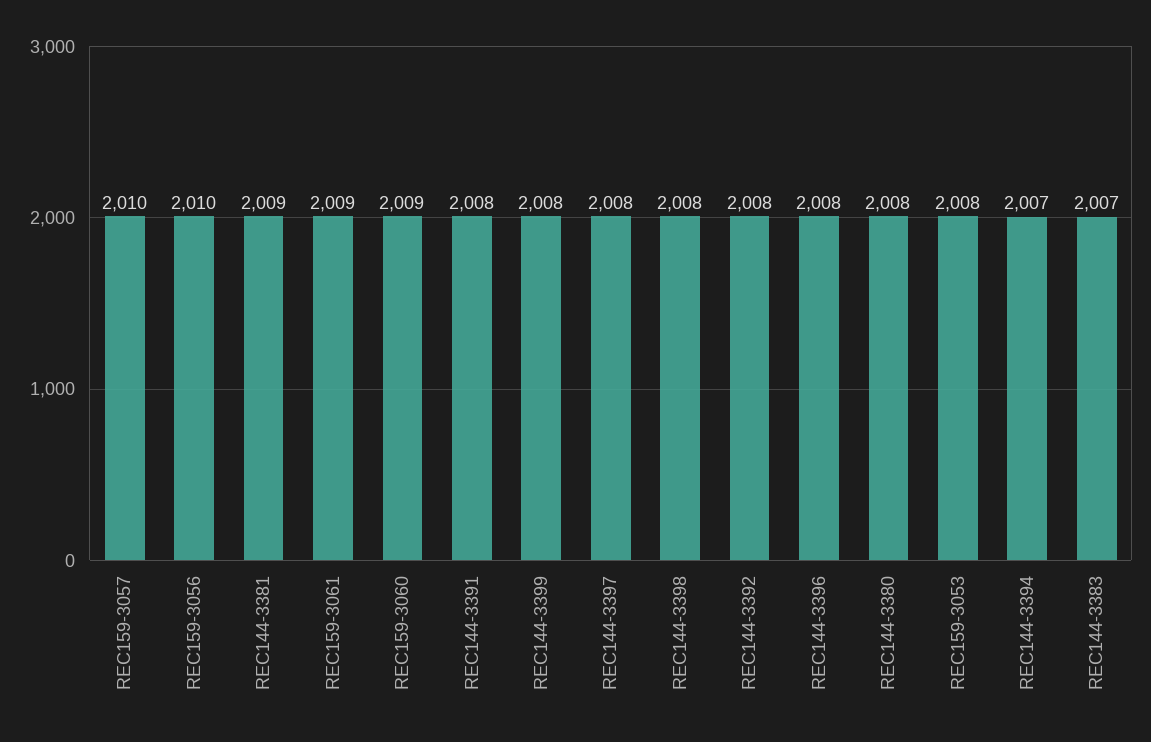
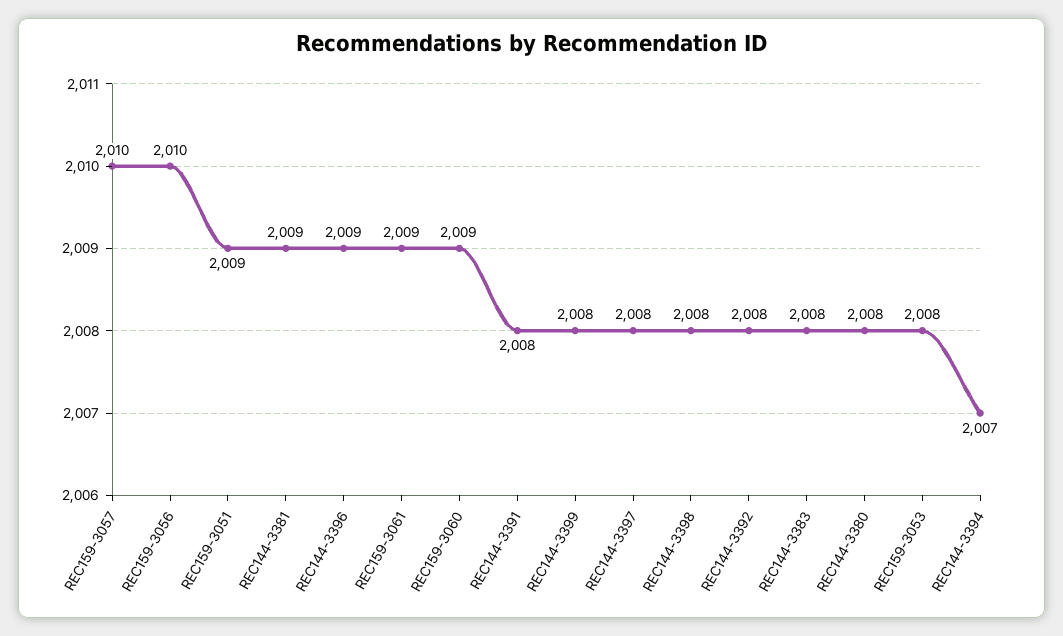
  {
    "REC159-3057": 2010,
    "REC159-3056": 2010,
    "REC144-3381": 2009,
    "REC159-3061": 2009,
    "REC159-3060": 2009,
    "REC144-3391": 2008,
    "REC144-3399": 2008,
    "REC144-3397": 2008,
    "REC144-3398": 2008,
    "REC144-3392": 2008,
-   "REC144-3396": 2008,
+   "REC144-3396": 2009,
    "REC144-3380": 2008,
    "REC159-3053": 2008,
    "REC144-3394": 2007,
-   "REC144-3383": 2007
+   "REC144-3383": 2008,
+   "REC159-3051": 2009
  }

